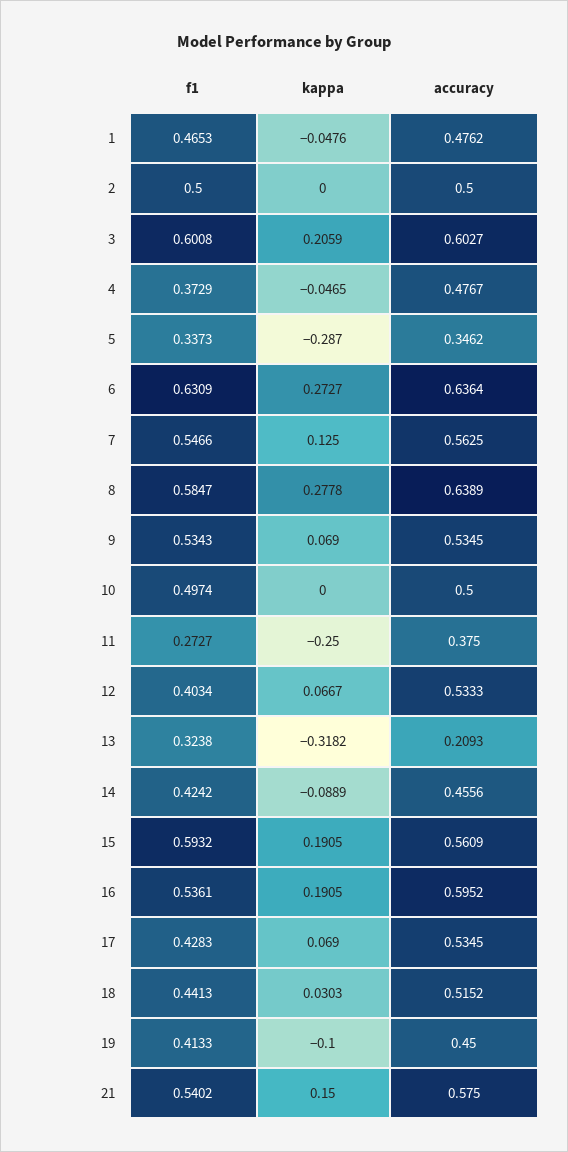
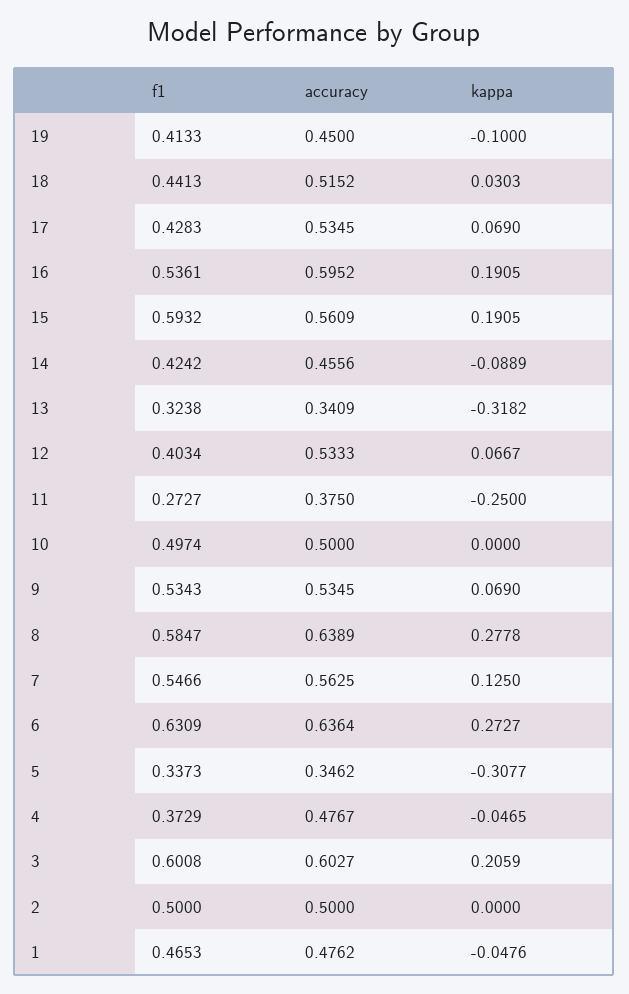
  {
    "f1": {
      "1": 0.4653,
      "2": 0.5,
      "3": 0.6008,
      "4": 0.3729,
      "5": 0.3373,
      "6": 0.6309,
      "7": 0.5466,
      "8": 0.5847,
      "9": 0.5343,
      "10": 0.4974,
      "11": 0.2727,
      "12": 0.4034,
      "13": 0.3238,
      "14": 0.4242,
      "15": 0.5932,
      "16": 0.5361,
      "17": 0.4283,
      "18": 0.4413,
-     "19": 0.4133,
+     "19": 0.4133
-     "21": 0.5402
    },
    "kappa": {
      "1": -0.0476,
      "2": 0,
      "3": 0.2059,
      "4": -0.0465,
-     "5": -0.287,
+     "5": -0.3077,
      "6": 0.2727,
      "7": 0.125,
      "8": 0.2778,
      "9": 0.069,
      "10": 0,
      "11": -0.25,
      "12": 0.0667,
      "13": -0.3182,
      "14": -0.0889,
      "15": 0.1905,
      "16": 0.1905,
      "17": 0.069,
      "18": 0.0303,
-     "19": -0.1,
+     "19": -0.1
-     "21": 0.15
    },
    "accuracy": {
      "1": 0.4762,
      "2": 0.5,
      "3": 0.6027,
      "4": 0.4767,
      "5": 0.3462,
      "6": 0.6364,
      "7": 0.5625,
      "8": 0.6389,
      "9": 0.5345,
      "10": 0.5,
      "11": 0.375,
      "12": 0.5333,
-     "13": 0.2093,
+     "13": 0.3409,
      "14": 0.4556,
      "15": 0.5609,
      "16": 0.5952,
      "17": 0.5345,
      "18": 0.5152,
-     "19": 0.45,
+     "19": 0.45
-     "21": 0.575
    }
  }

